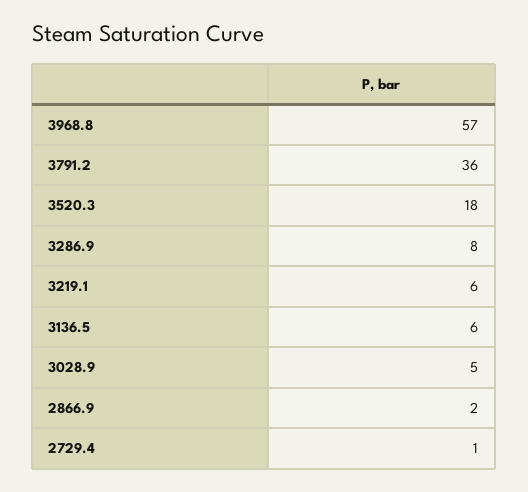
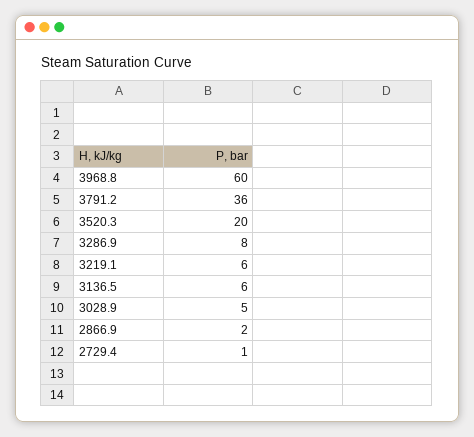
  {
-   "3968.8": 57,
+   "3968.8": 60,
    "3791.2": 36,
-   "3520.3": 18,
+   "3520.3": 20,
    "3286.9": 8,
    "3219.1": 6,
    "3136.5": 6,
    "3028.9": 5,
    "2866.9": 2,
    "2729.4": 1
  }

